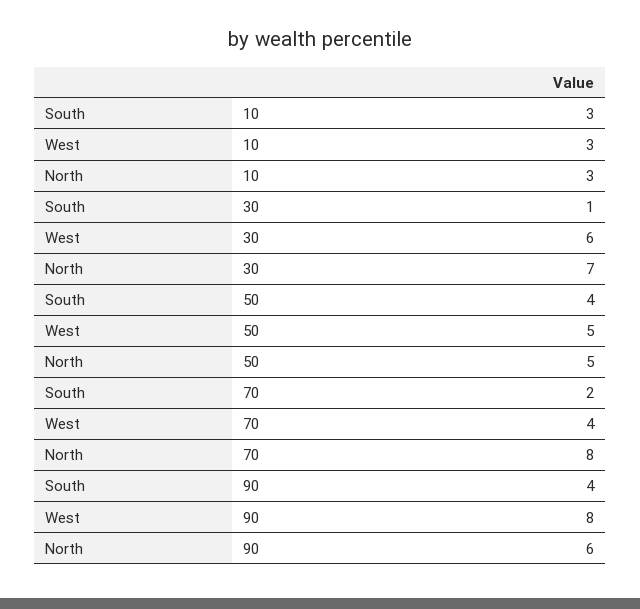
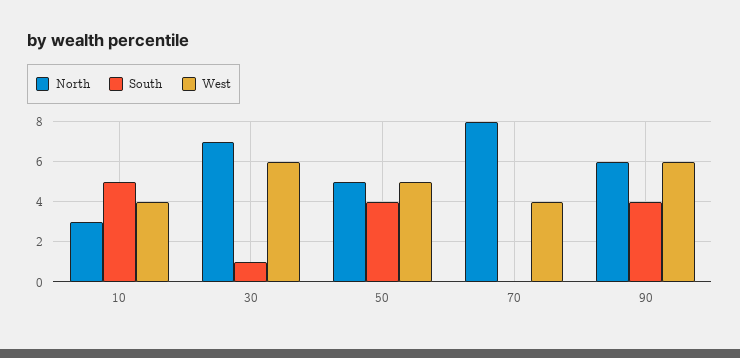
  {
    "South": {
-     "10": 3,
+     "10": 5,
      "30": 1,
      "50": 4,
-     "70": 2,
+     "70": 0,
      "90": 4
    },
    "West": {
-     "10": 3,
+     "10": 4,
      "30": 6,
      "50": 5,
      "70": 4,
-     "90": 8
+     "90": 6
    },
    "North": {
      "10": 3,
      "30": 7,
      "50": 5,
      "70": 8,
      "90": 6
    }
  }

